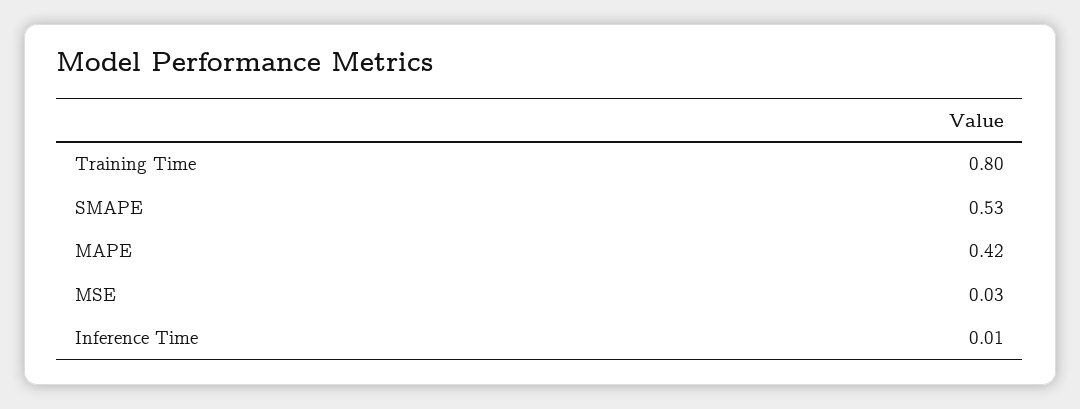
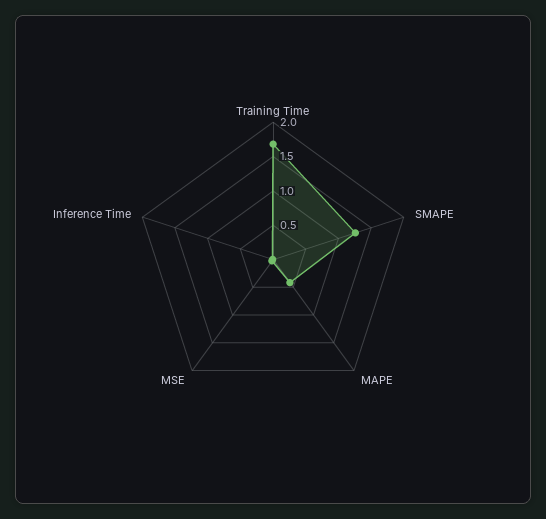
  {
-   "Training Time": 0.8,
+   "Training Time": 1.75,
-   "SMAPE": 0.53,
+   "SMAPE": 1.25,
    "MAPE": 0.42,
    "MSE": 0.03,
    "Inference Time": 0.01
  }

